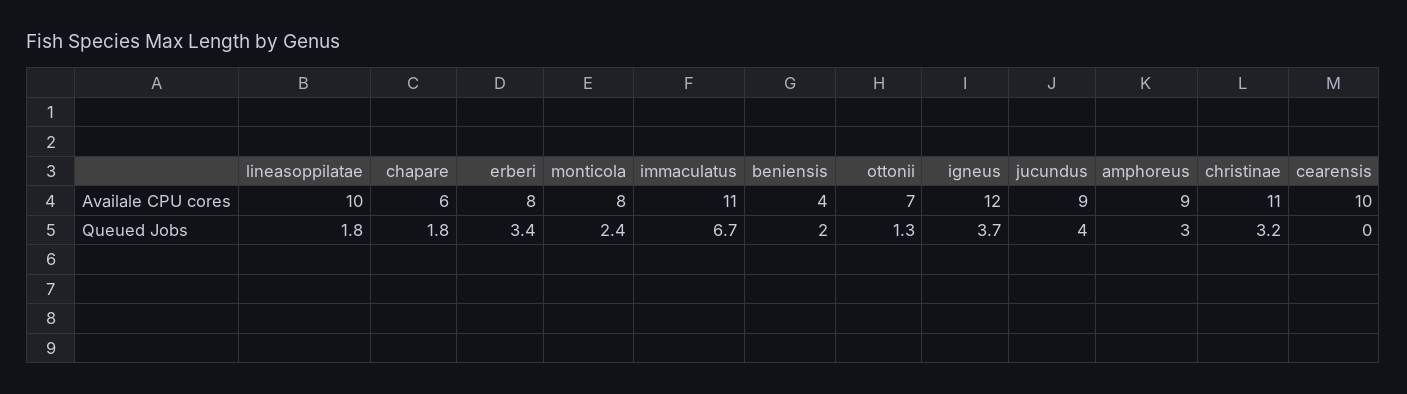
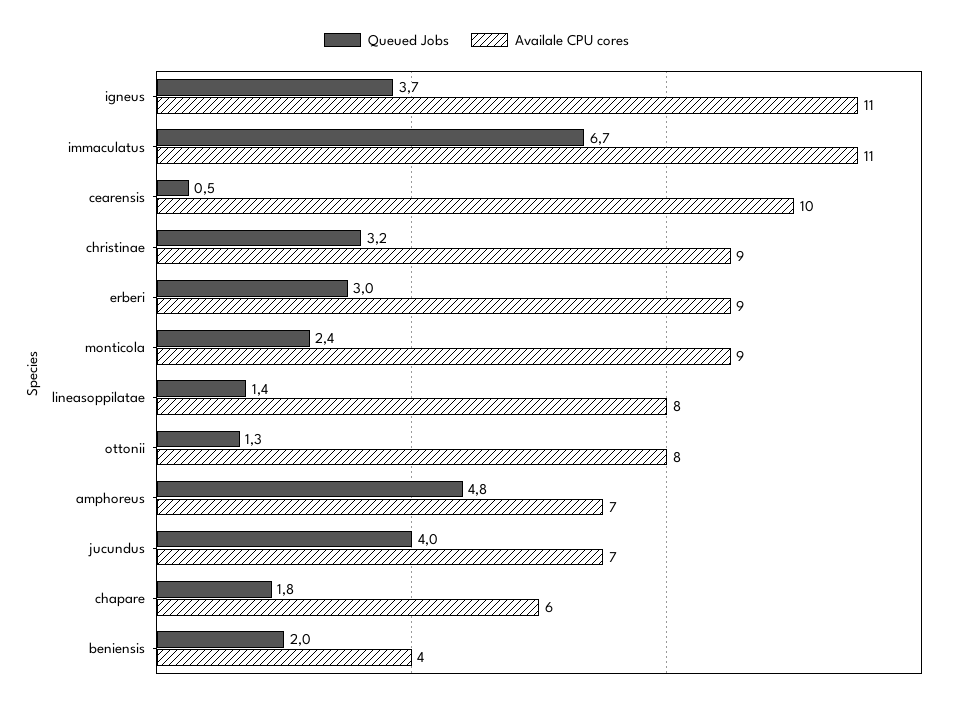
  {
    "Availale CPU cores": {
-     "lineasoppilatae": 10,
+     "lineasoppilatae": 8,
      "chapare": 6,
-     "erberi": 8,
+     "erberi": 9,
-     "monticola": 8,
+     "monticola": 9,
      "immaculatus": 11,
      "beniensis": 4,
-     "ottonii": 7,
+     "ottonii": 8,
-     "igneus": 12,
+     "igneus": 11,
-     "jucundus": 9,
+     "jucundus": 7,
-     "amphoreus": 9,
+     "amphoreus": 7,
-     "christinae": 11,
+     "christinae": 9,
      "cearensis": 10
    },
    "Queued Jobs": {
-     "lineasoppilatae": 1.8,
+     "lineasoppilatae": 1.4,
      "chapare": 1.8,
-     "erberi": 3.4,
+     "erberi": 3,
      "monticola": 2.4,
      "immaculatus": 6.7,
      "beniensis": 2,
      "ottonii": 1.3,
      "igneus": 3.7,
      "jucundus": 4,
-     "amphoreus": 3,
+     "amphoreus": 4.8,
      "christinae": 3.2,
-     "cearensis": 0
+     "cearensis": 0.5
    }
  }

